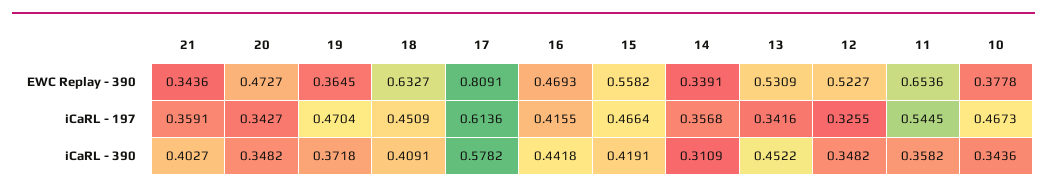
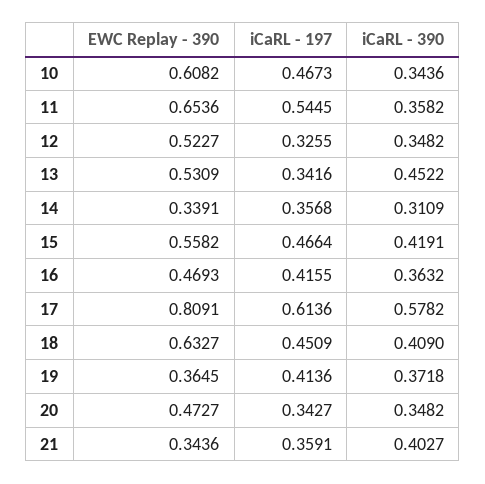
  {
    "21": {
      "EWC Replay - 390": 0.3436,
      "iCaRL - 197": 0.3591,
      "iCaRL - 390": 0.4027
    },
    "20": {
      "EWC Replay - 390": 0.4727,
      "iCaRL - 197": 0.3427,
      "iCaRL - 390": 0.3482
    },
    "19": {
      "EWC Replay - 390": 0.3645,
-     "iCaRL - 197": 0.4704,
+     "iCaRL - 197": 0.4136,
      "iCaRL - 390": 0.3718
    },
    "18": {
      "EWC Replay - 390": 0.6327,
      "iCaRL - 197": 0.4509,
-     "iCaRL - 390": 0.4091
+     "iCaRL - 390": 0.409
    },
    "17": {
      "EWC Replay - 390": 0.8091,
      "iCaRL - 197": 0.6136,
      "iCaRL - 390": 0.5782
    },
    "16": {
      "EWC Replay - 390": 0.4693,
      "iCaRL - 197": 0.4155,
-     "iCaRL - 390": 0.4418
+     "iCaRL - 390": 0.3632
    },
    "15": {
      "EWC Replay - 390": 0.5582,
      "iCaRL - 197": 0.4664,
      "iCaRL - 390": 0.4191
    },
    "14": {
      "EWC Replay - 390": 0.3391,
      "iCaRL - 197": 0.3568,
      "iCaRL - 390": 0.3109
    },
    "13": {
      "EWC Replay - 390": 0.5309,
      "iCaRL - 197": 0.3416,
      "iCaRL - 390": 0.4522
    },
    "12": {
      "EWC Replay - 390": 0.5227,
      "iCaRL - 197": 0.3255,
      "iCaRL - 390": 0.3482
    },
    "11": {
      "EWC Replay - 390": 0.6536,
      "iCaRL - 197": 0.5445,
      "iCaRL - 390": 0.3582
    },
    "10": {
-     "EWC Replay - 390": 0.3778,
+     "EWC Replay - 390": 0.6082,
      "iCaRL - 197": 0.4673,
      "iCaRL - 390": 0.3436
    }
  }

